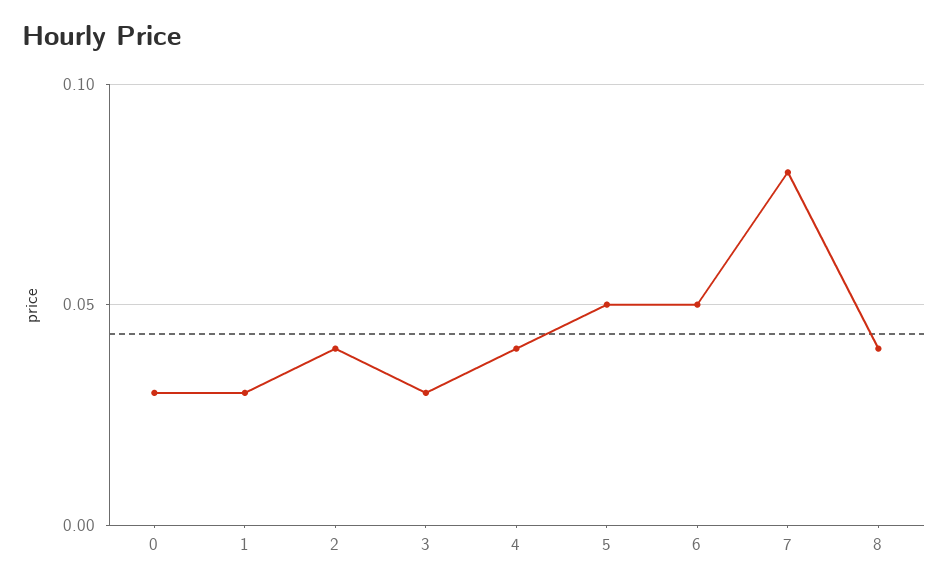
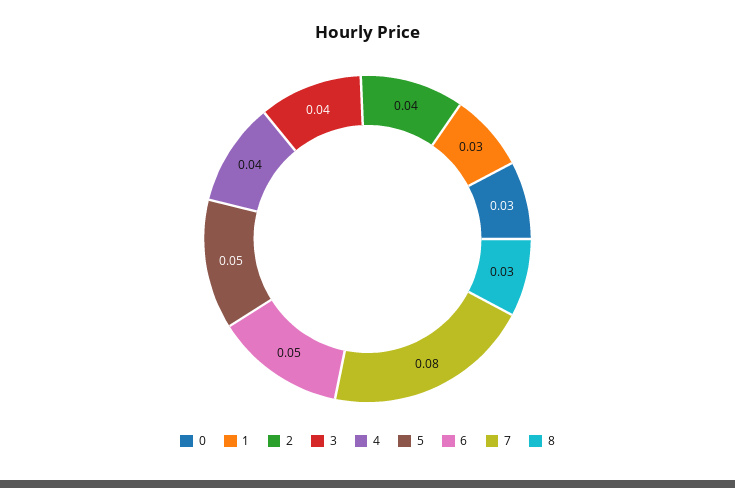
  {
    "0": 0.03,
    "1": 0.03,
    "2": 0.04,
-   "3": 0.03,
+   "3": 0.04,
    "4": 0.04,
    "5": 0.05,
    "6": 0.05,
    "7": 0.08,
-   "8": 0.04
+   "8": 0.03
  }

